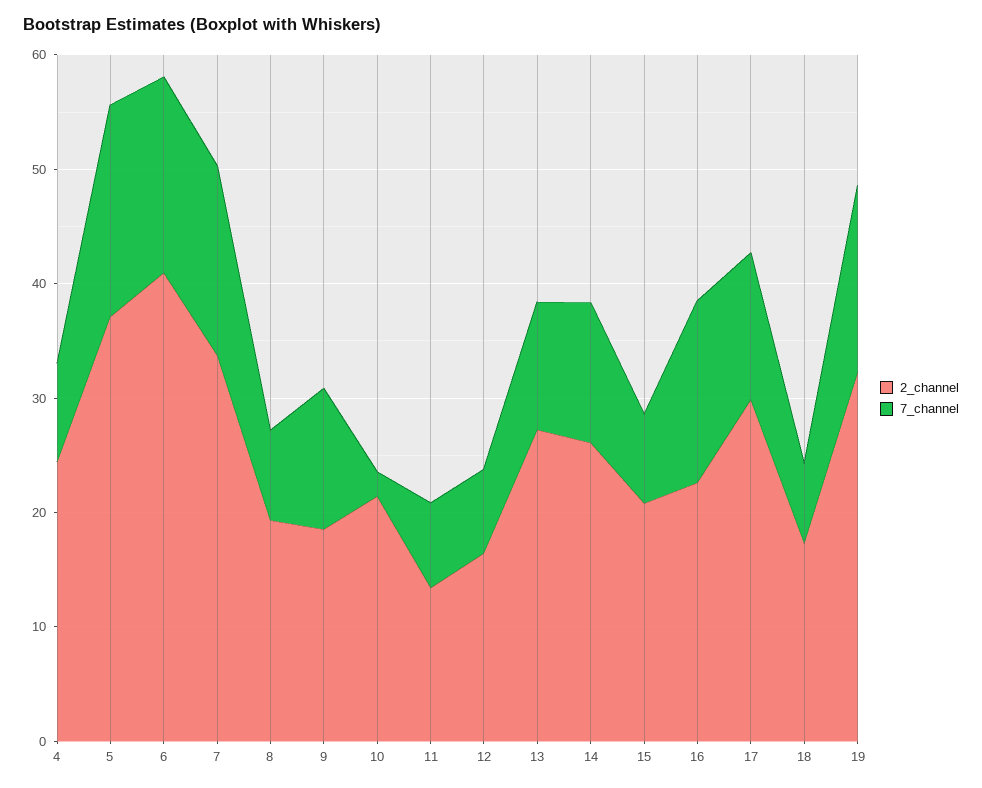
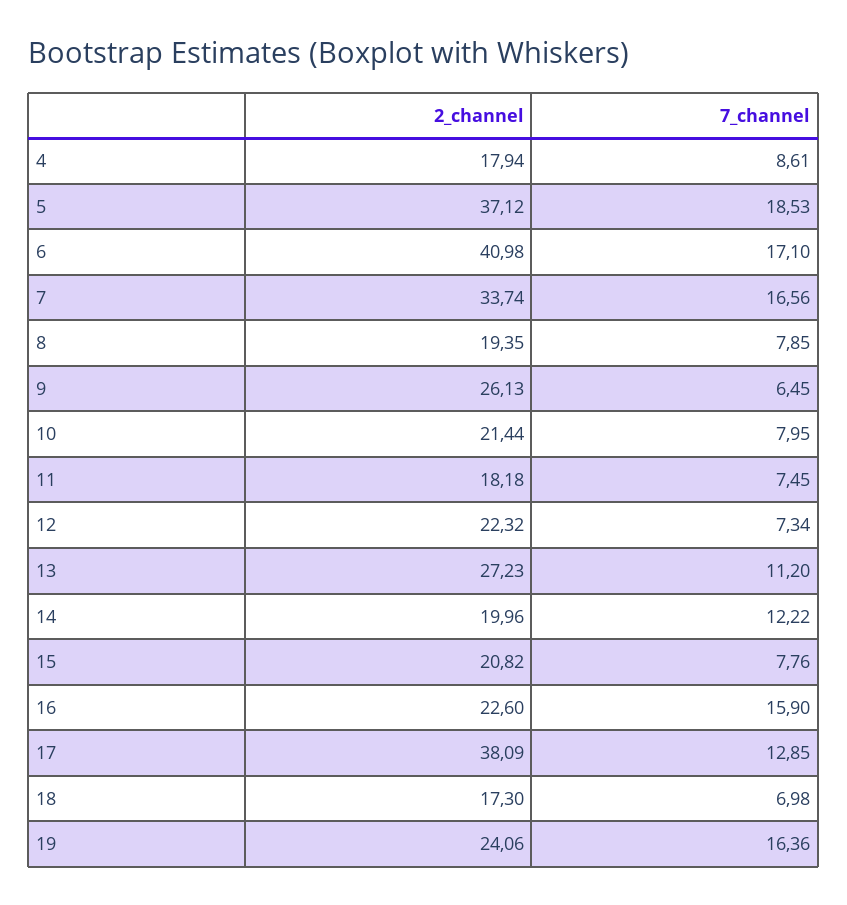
  {
    "2_channel": {
-     "4": 24,
+     "4": 17.94,
      "5": 37.12,
      "6": 40.98,
      "7": 33.74,
      "8": 19.35,
-     "9": 18,
+     "9": 26.13,
      "10": 21.44,
-     "11": 14,
+     "11": 18.18,
-     "12": 16,
+     "12": 22.32,
      "13": 27.23,
-     "14": 26,
+     "14": 19.96,
      "15": 20.82,
      "16": 22.6,
-     "17": 30,
+     "17": 38.09,
      "18": 17.3,
-     "19": 32
+     "19": 24.06
    },
    "7_channel": {
      "4": 8.61,
      "5": 18.53,
      "6": 17.1,
      "7": 16.56,
      "8": 7.85,
-     "9": 12,
+     "9": 6.45,
-     "10": 2,
+     "10": 7.95,
      "11": 7.45,
      "12": 7.34,
      "13": 11.2,
      "14": 12.22,
      "15": 7.76,
      "16": 15.9,
      "17": 12.85,
      "18": 6.98,
      "19": 16.36
    }
  }

